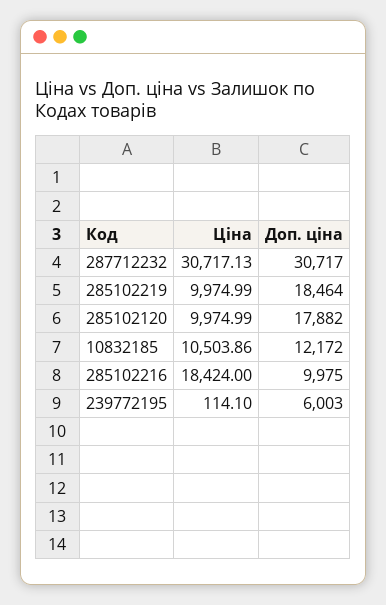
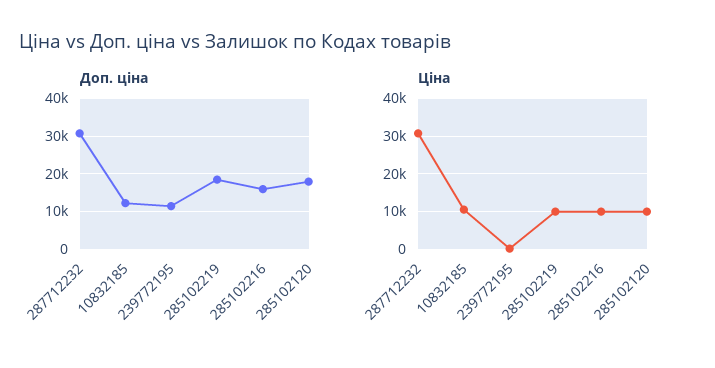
  {
    "Ціна": {
      "287712232": 30717.13,
      "285102219": 9974.99,
      "285102120": 9974.99,
      "10832185": 10503.86,
-     "285102216": 18424,
+     "285102216": 10000,
      "239772195": 114.1
    },
    "Доп. ціна": {
      "287712232": 30717,
      "285102219": 18464,
      "285102120": 17882,
      "10832185": 12172,
-     "285102216": 9975,
+     "285102216": 16000,
-     "239772195": 6003
+     "239772195": 12000
    }
  }

